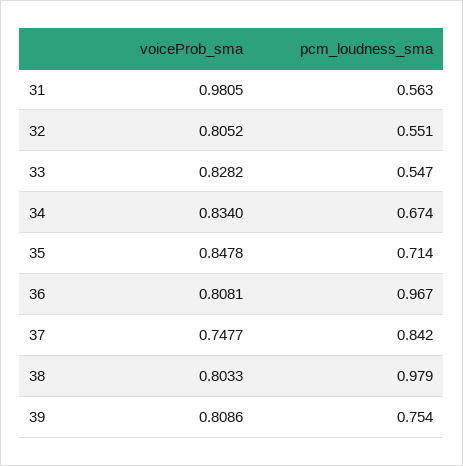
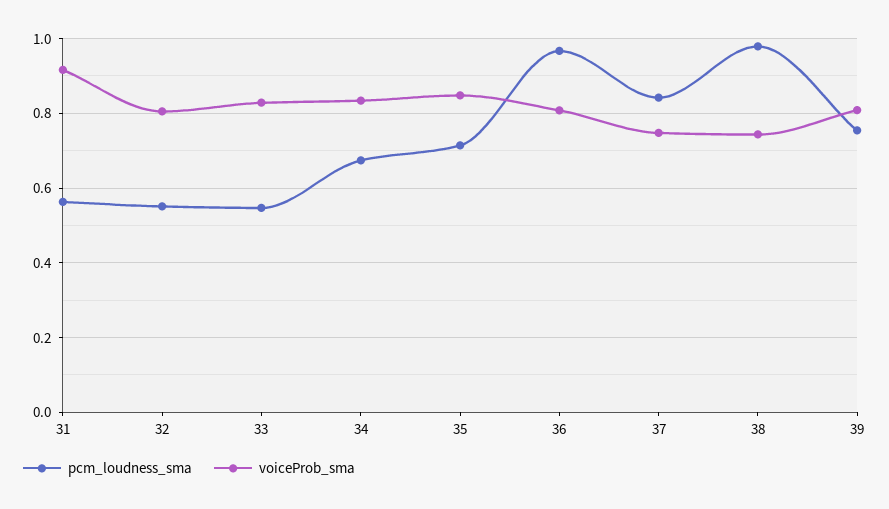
  {
    "voiceProb_sma": {
-     "31": 0.9805,
+     "31": 0.92,
      "32": 0.8052,
      "33": 0.8282,
      "34": 0.834,
      "35": 0.8478,
      "36": 0.8081,
      "37": 0.7477,
-     "38": 0.8033,
+     "38": 0.74,
      "39": 0.8086
    },
    "pcm_loudness_sma": {
      "31": 0.563,
      "32": 0.551,
      "33": 0.547,
      "34": 0.674,
      "35": 0.714,
      "36": 0.967,
      "37": 0.842,
      "38": 0.979,
      "39": 0.754
    }
  }

